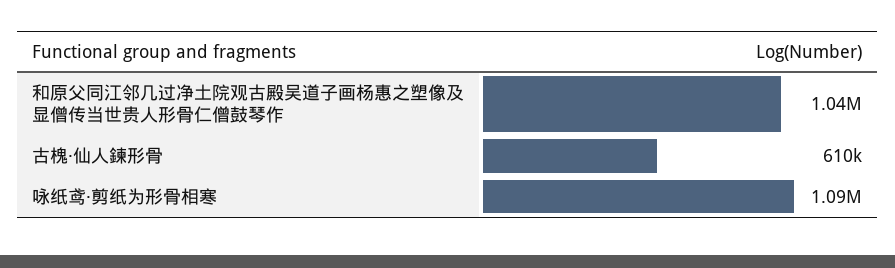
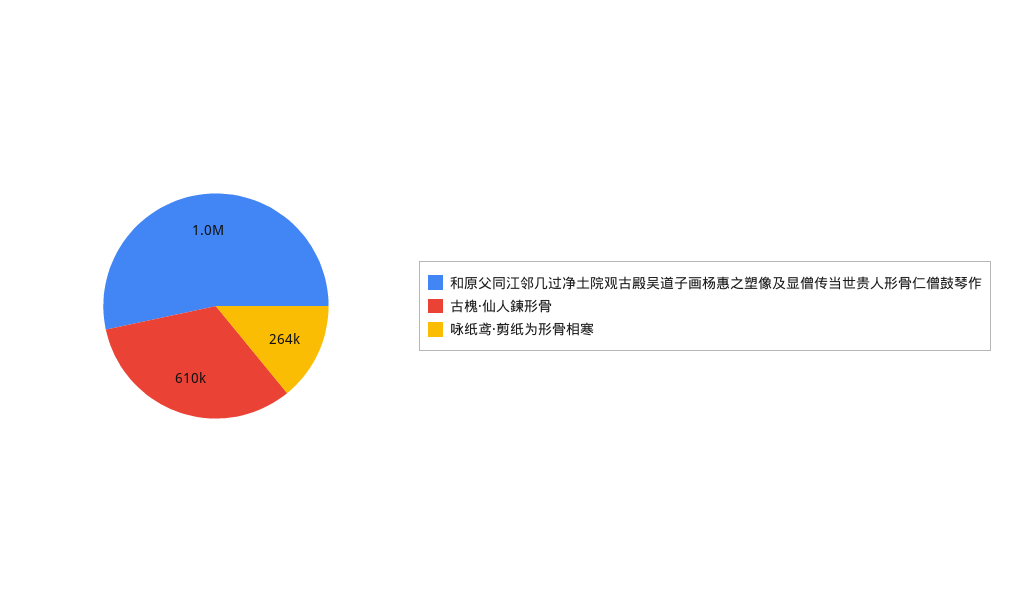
  {
    "和原父同江邻几过净土院观古殿吴道子画杨惠之塑像及显僧传当世贵人形骨仁僧鼓琴作": 1040000,
    "古槐·仙人鍊形骨": 610000,
-   "咏纸鸢·剪纸为形骨相寒": 1090000
+   "咏纸鸢·剪纸为形骨相寒": 264000
  }

